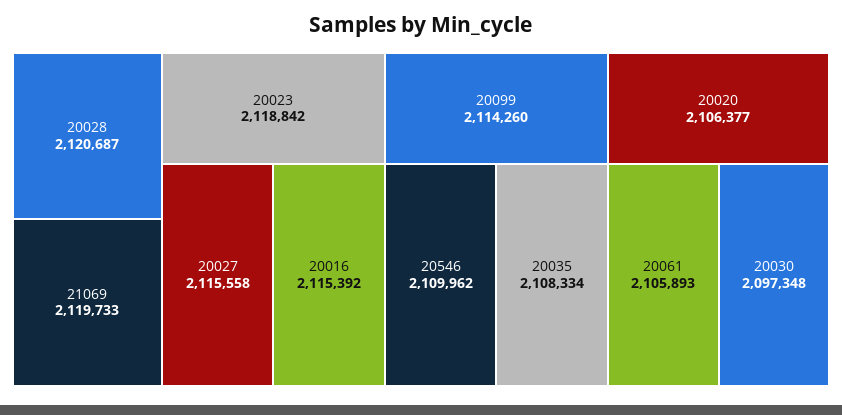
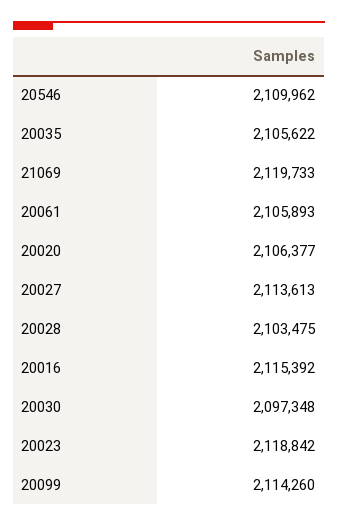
  {
-   "20028": 2120687,
+   "20028": 2103475,
    "21069": 2119733,
    "20023": 2118842,
-   "20027": 2115558,
+   "20027": 2113613,
    "20016": 2115392,
    "20099": 2114260,
    "20546": 2109962,
-   "20035": 2108334,
+   "20035": 2105622,
    "20020": 2106377,
    "20061": 2105893,
    "20030": 2097348
  }

